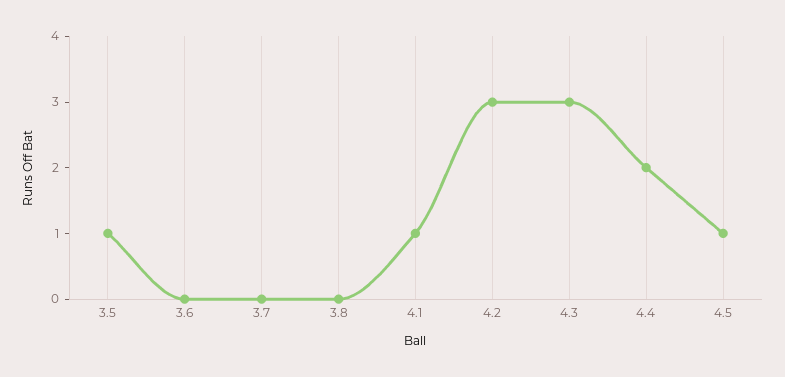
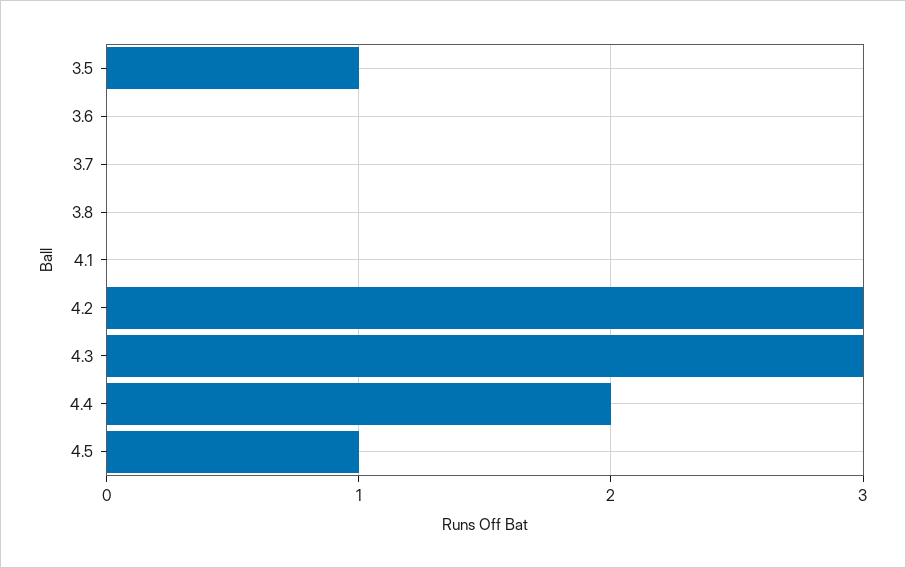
  {
    "3.5": 1,
    "3.6": 0,
    "3.7": 0,
    "3.8": 0,
-   "4.1": 1,
+   "4.1": 0,
    "4.2": 3,
    "4.3": 3,
    "4.4": 2,
    "4.5": 1
  }

